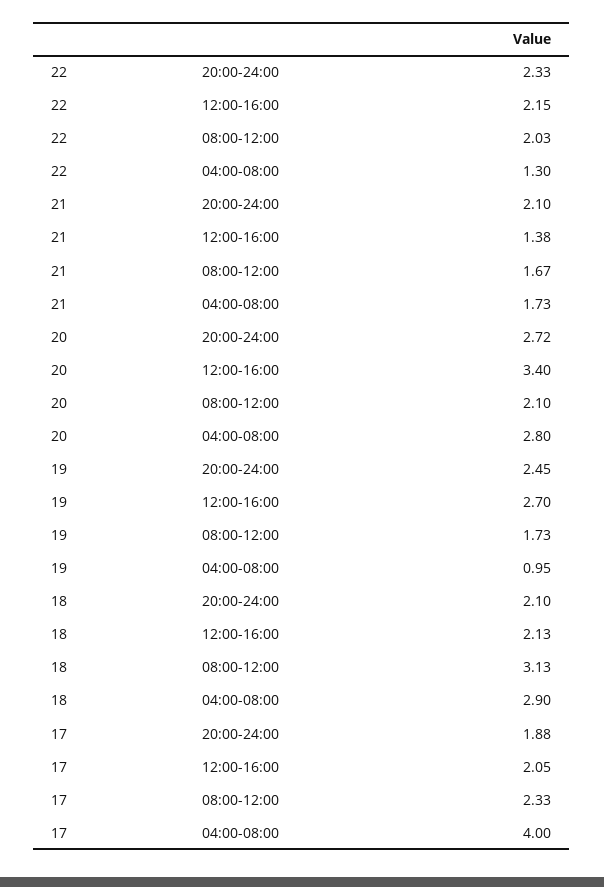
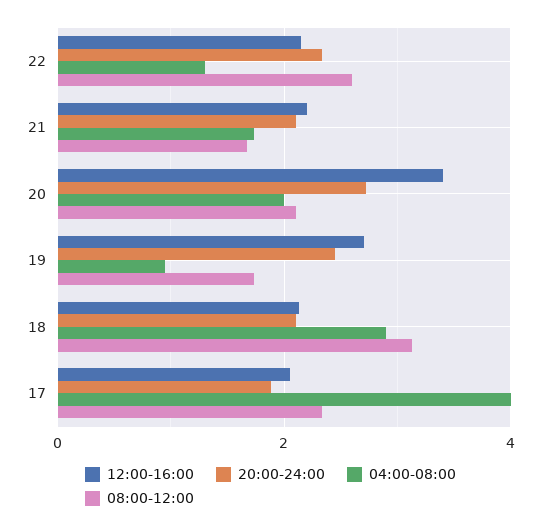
  {
    "20:00-24:00": {
      "22": 2.33,
      "21": 2.1,
      "20": 2.72,
      "19": 2.45,
      "18": 2.1,
      "17": 1.88
    },
    "12:00-16:00": {
      "22": 2.15,
-     "21": 1.38,
+     "21": 2.2,
      "20": 3.4,
      "19": 2.7,
      "18": 2.13,
      "17": 2.05
    },
    "08:00-12:00": {
-     "22": 2.03,
+     "22": 2.6,
      "21": 1.67,
      "20": 2.1,
      "19": 1.73,
      "18": 3.13,
      "17": 2.33
    },
    "04:00-08:00": {
      "22": 1.3,
      "21": 1.73,
-     "20": 2.8,
+     "20": 2,
      "19": 0.95,
      "18": 2.9,
      "17": 4
    }
  }

